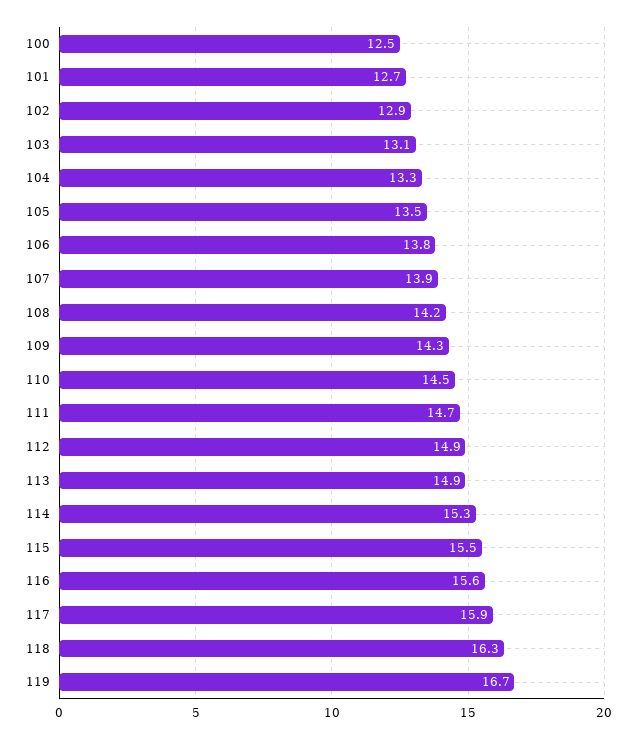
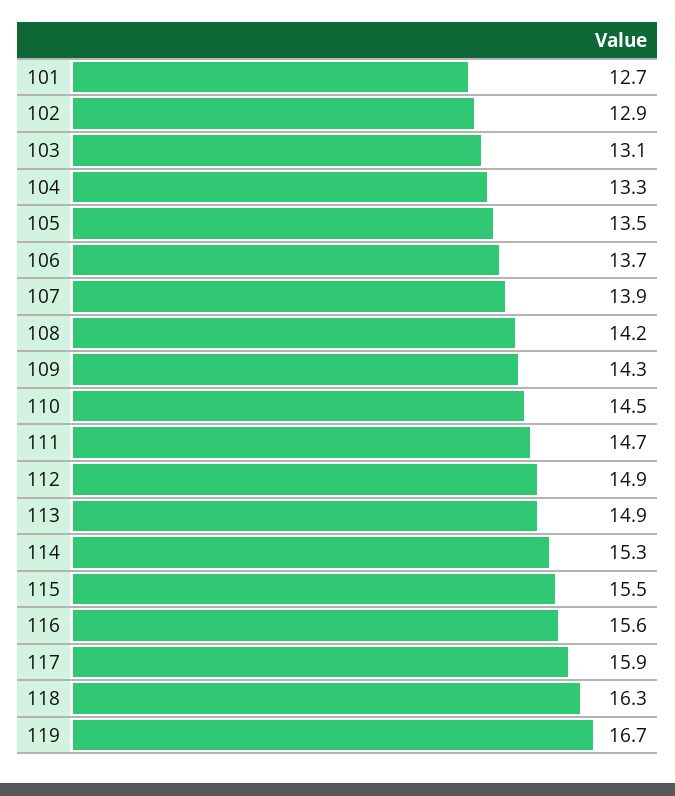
  {
-   "100": 12.5,
    "101": 12.7,
    "102": 12.9,
    "103": 13.1,
    "104": 13.3,
    "105": 13.5,
-   "106": 13.8,
+   "106": 13.7,
    "107": 13.9,
    "108": 14.2,
    "109": 14.3,
    "110": 14.5,
    "111": 14.7,
    "112": 14.9,
    "113": 14.9,
    "114": 15.3,
    "115": 15.5,
    "116": 15.6,
    "117": 15.9,
    "118": 16.3,
    "119": 16.7
  }

